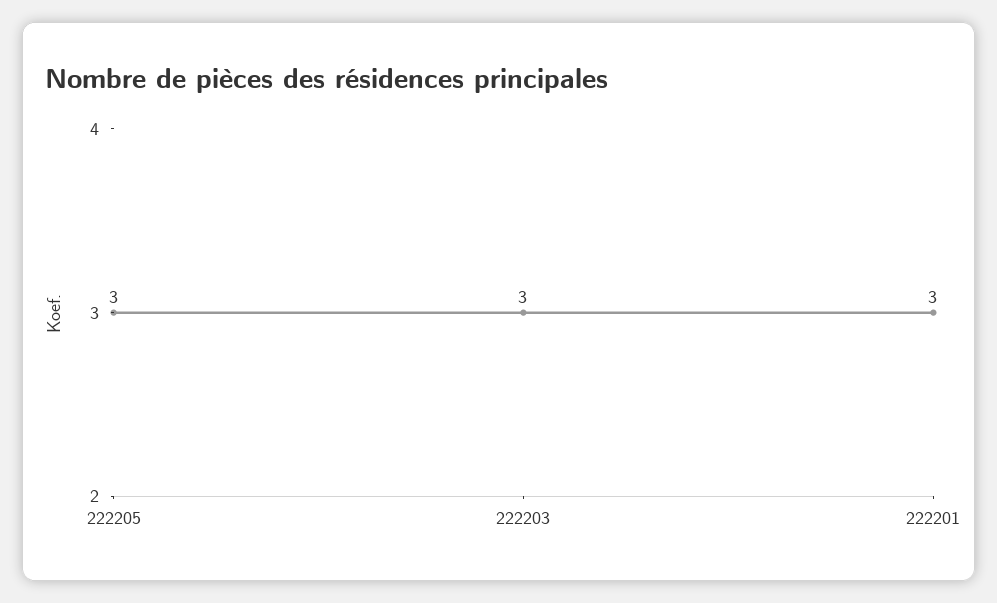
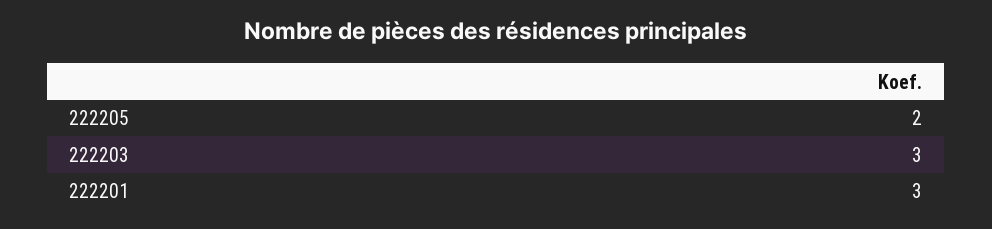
  {
-   "222205": 3,
+   "222205": 2,
    "222203": 3,
    "222201": 3
  }

